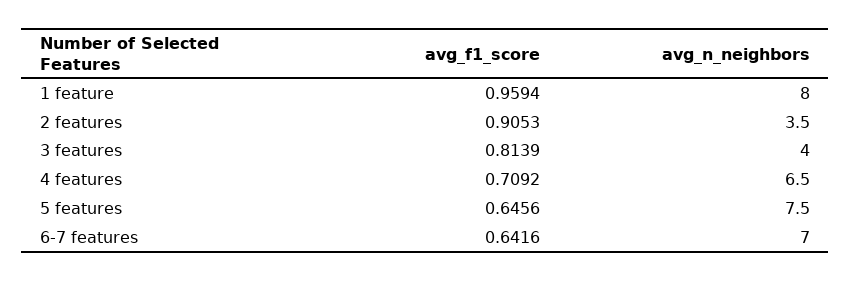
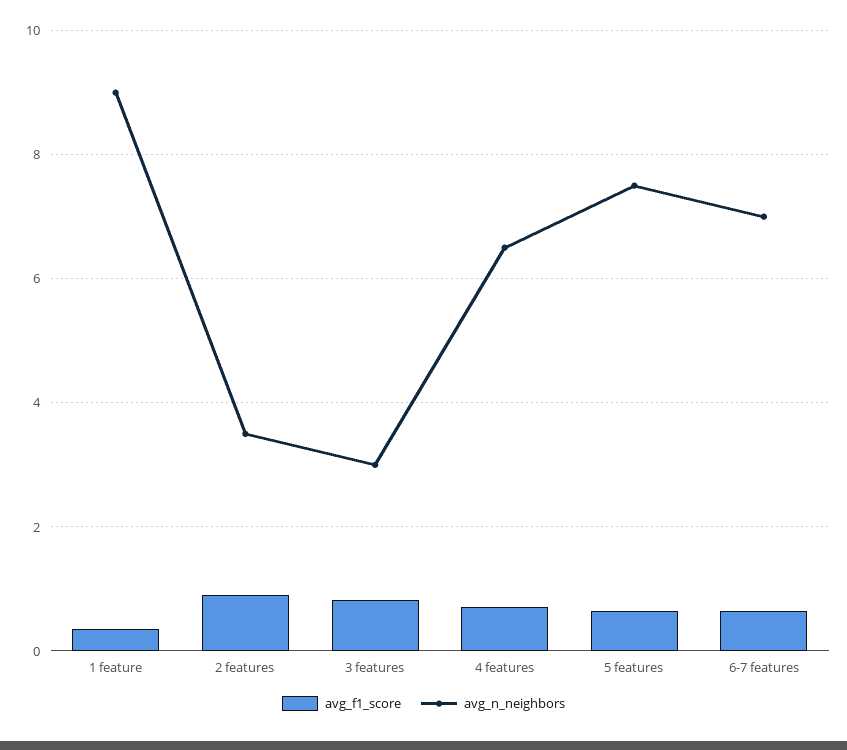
  {
    "avg_f1_score": {
-     "1 feature": 0.9594,
+     "1 feature": 0.4,
      "2 features": 0.9053,
      "3 features": 0.8139,
      "4 features": 0.7092,
      "5 features": 0.6456,
      "6-7 features": 0.6416
    },
    "avg_n_neighbors": {
-     "1 feature": 8,
+     "1 feature": 9,
      "2 features": 3.5,
-     "3 features": 4,
+     "3 features": 3,
      "4 features": 6.5,
      "5 features": 7.5,
      "6-7 features": 7
    }
  }

